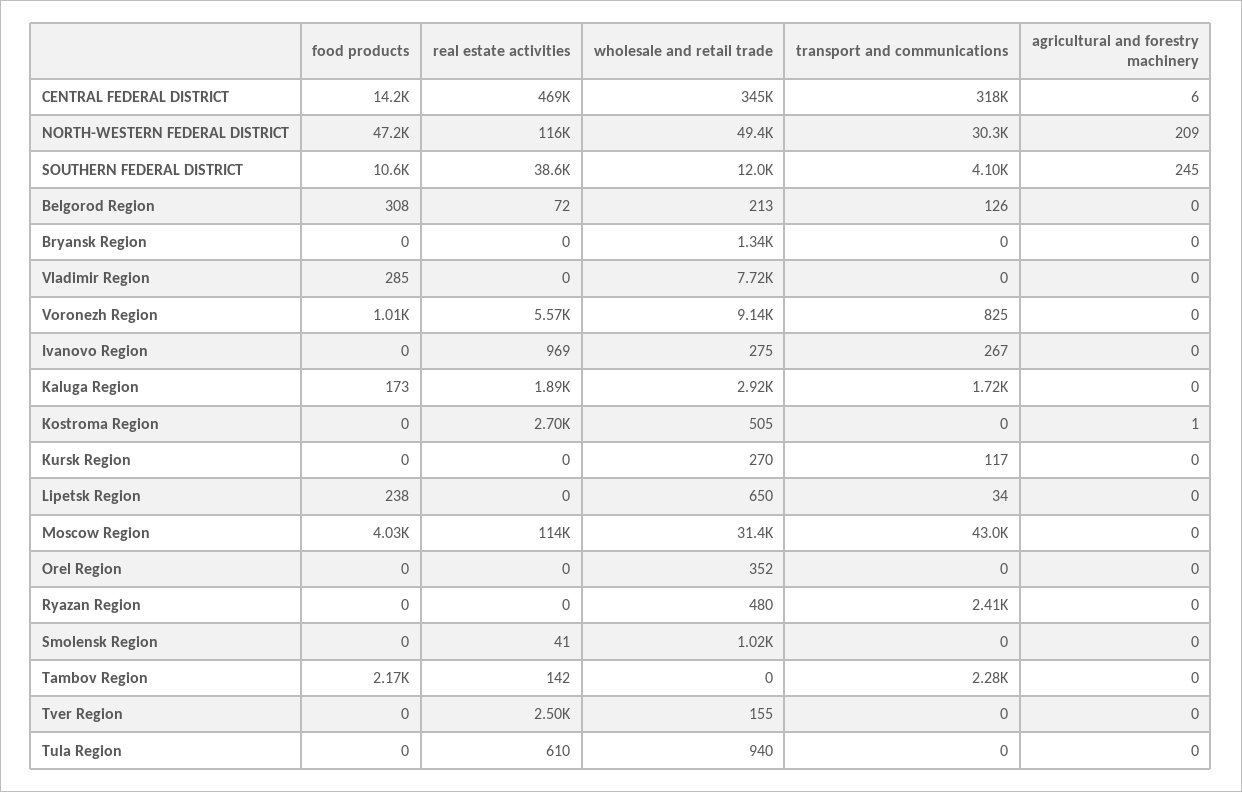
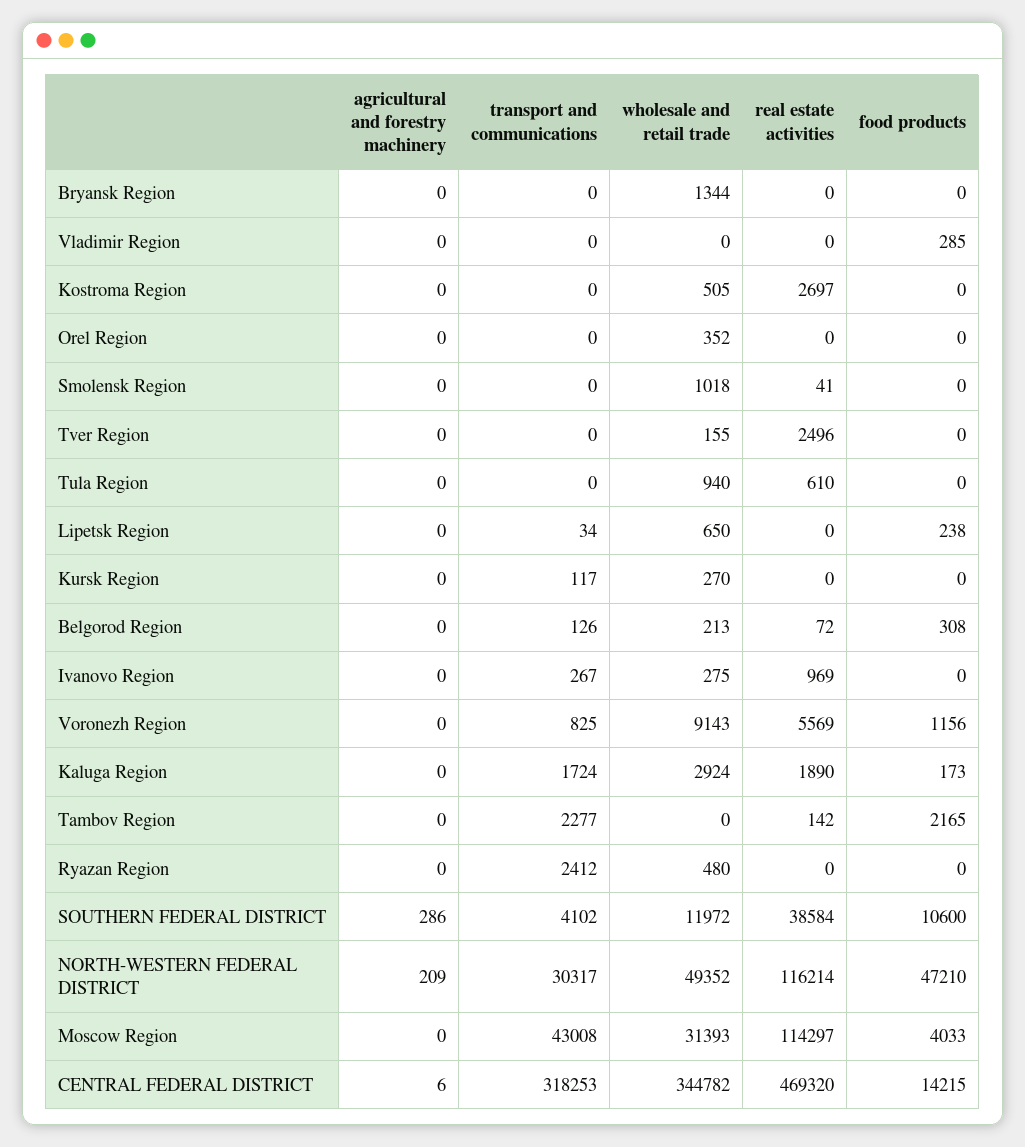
  {
    "food products": {
      "CENTRAL FEDERAL DISTRICT": 14215,
      "NORTH-WESTERN FEDERAL DISTRICT": 47210,
      "SOUTHERN FEDERAL DISTRICT": 10600,
      "Belgorod Region": 308,
      "Bryansk Region": 0,
      "Vladimir Region": 285,
-     "Voronezh Region": 1010,
+     "Voronezh Region": 1156,
      "Ivanovo Region": 0,
      "Kaluga Region": 173,
      "Kostroma Region": 0,
      "Kursk Region": 0,
      "Lipetsk Region": 238,
      "Moscow Region": 4033,
      "Orel Region": 0,
      "Ryazan Region": 0,
      "Smolensk Region": 0,
      "Tambov Region": 2165,
      "Tver Region": 0,
      "Tula Region": 0
    },
    "real estate activities": {
      "CENTRAL FEDERAL DISTRICT": 469320,
      "NORTH-WESTERN FEDERAL DISTRICT": 116214,
      "SOUTHERN FEDERAL DISTRICT": 38584,
      "Belgorod Region": 72,
      "Bryansk Region": 0,
      "Vladimir Region": 0,
      "Voronezh Region": 5569,
      "Ivanovo Region": 969,
      "Kaluga Region": 1890,
      "Kostroma Region": 2697,
      "Kursk Region": 0,
      "Lipetsk Region": 0,
      "Moscow Region": 114297,
      "Orel Region": 0,
      "Ryazan Region": 0,
      "Smolensk Region": 41,
      "Tambov Region": 142,
      "Tver Region": 2496,
      "Tula Region": 610
    },
    "wholesale and retail trade": {
      "CENTRAL FEDERAL DISTRICT": 344782,
      "NORTH-WESTERN FEDERAL DISTRICT": 49352,
      "SOUTHERN FEDERAL DISTRICT": 11972,
      "Belgorod Region": 213,
      "Bryansk Region": 1344,
-     "Vladimir Region": 7720,
+     "Vladimir Region": 0,
      "Voronezh Region": 9143,
      "Ivanovo Region": 275,
      "Kaluga Region": 2924,
      "Kostroma Region": 505,
      "Kursk Region": 270,
      "Lipetsk Region": 650,
      "Moscow Region": 31393,
      "Orel Region": 352,
      "Ryazan Region": 480,
      "Smolensk Region": 1018,
      "Tambov Region": 0,
      "Tver Region": 155,
      "Tula Region": 940
    },
    "transport and communications": {
      "CENTRAL FEDERAL DISTRICT": 318253,
      "NORTH-WESTERN FEDERAL DISTRICT": 30317,
      "SOUTHERN FEDERAL DISTRICT": 4102,
      "Belgorod Region": 126,
      "Bryansk Region": 0,
      "Vladimir Region": 0,
      "Voronezh Region": 825,
      "Ivanovo Region": 267,
      "Kaluga Region": 1724,
      "Kostroma Region": 0,
      "Kursk Region": 117,
      "Lipetsk Region": 34,
      "Moscow Region": 43008,
      "Orel Region": 0,
      "Ryazan Region": 2412,
      "Smolensk Region": 0,
      "Tambov Region": 2277,
      "Tver Region": 0,
      "Tula Region": 0
    },
    "agricultural and forestry machinery": {
      "CENTRAL FEDERAL DISTRICT": 6,
      "NORTH-WESTERN FEDERAL DISTRICT": 209,
-     "SOUTHERN FEDERAL DISTRICT": 245,
+     "SOUTHERN FEDERAL DISTRICT": 286,
      "Belgorod Region": 0,
      "Bryansk Region": 0,
      "Vladimir Region": 0,
      "Voronezh Region": 0,
      "Ivanovo Region": 0,
      "Kaluga Region": 0,
-     "Kostroma Region": 1,
+     "Kostroma Region": 0,
      "Kursk Region": 0,
      "Lipetsk Region": 0,
      "Moscow Region": 0,
      "Orel Region": 0,
      "Ryazan Region": 0,
      "Smolensk Region": 0,
      "Tambov Region": 0,
      "Tver Region": 0,
      "Tula Region": 0
    }
  }

